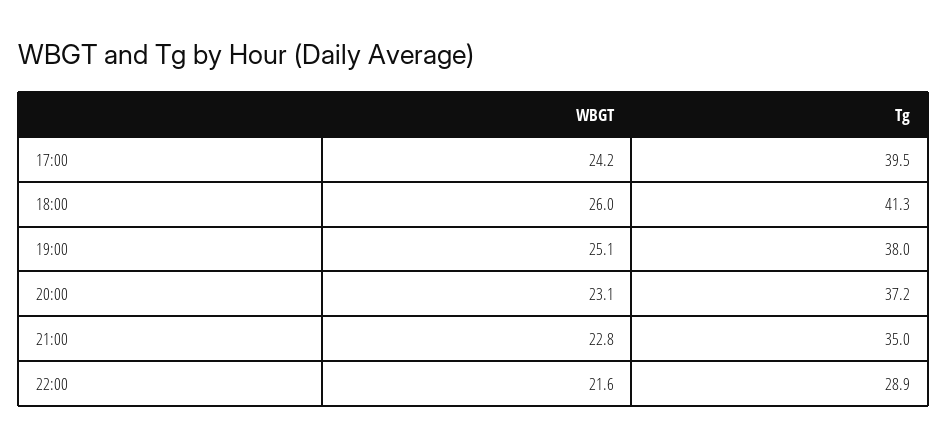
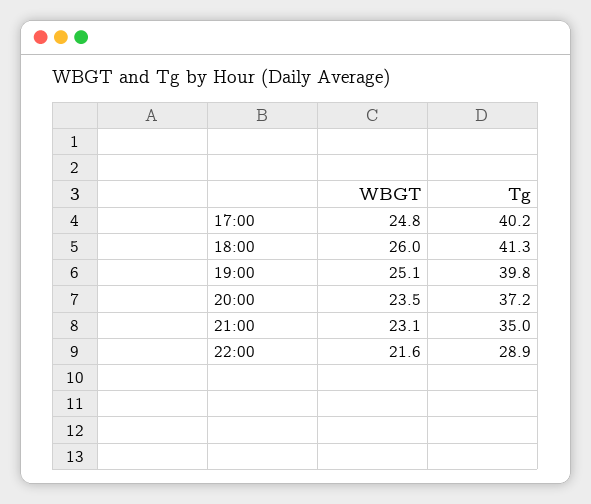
  {
    "WBGT": {
-     "17:00": 24.2,
+     "17:00": 24.8,
      "18:00": 26,
      "19:00": 25.1,
-     "20:00": 23.1,
+     "20:00": 23.5,
-     "21:00": 22.8,
+     "21:00": 23.1,
      "22:00": 21.6
    },
    "Tg": {
-     "17:00": 39.5,
+     "17:00": 40.2,
      "18:00": 41.3,
-     "19:00": 38,
+     "19:00": 39.8,
      "20:00": 37.2,
      "21:00": 35,
      "22:00": 28.9
    }
  }

